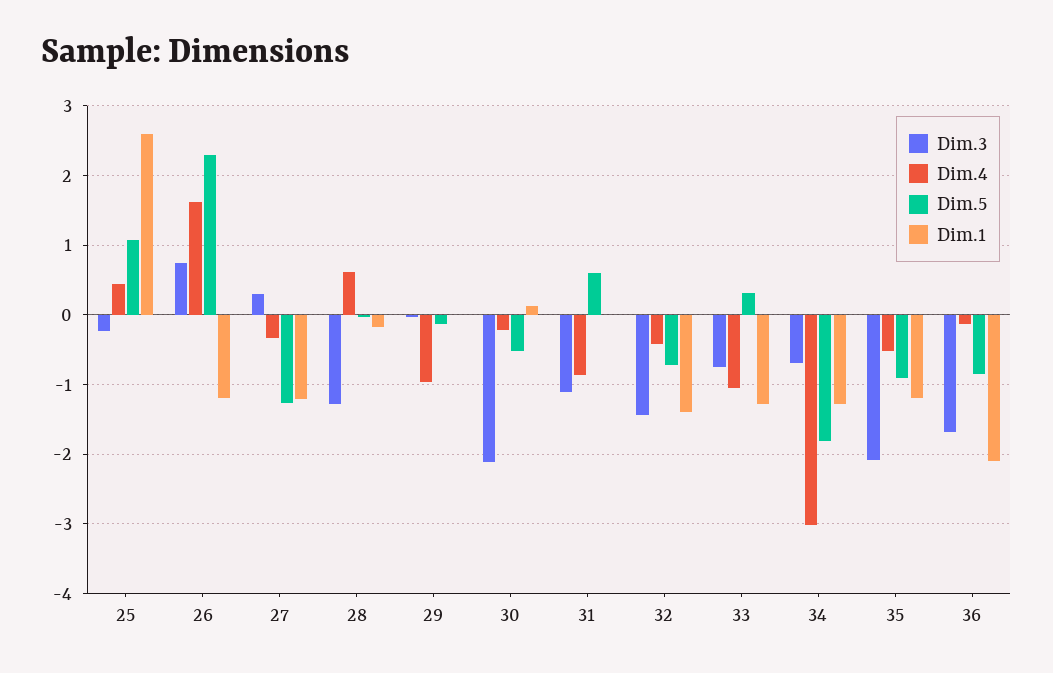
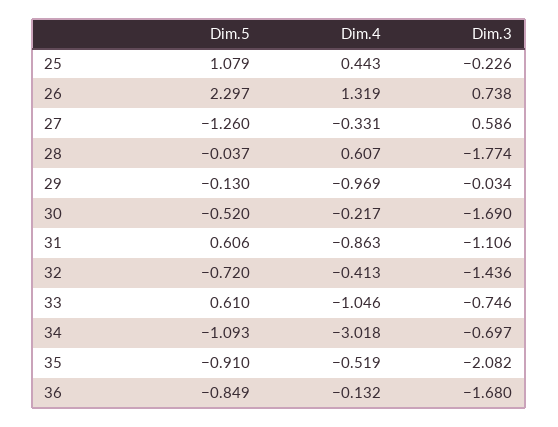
  {
    "Dim.3": {
      "25": -0.226,
      "26": 0.738,
-     "27": 0.3,
+     "27": 0.586,
-     "28": -1.3,
+     "28": -1.774,
      "29": -0.034,
-     "30": -2.1,
+     "30": -1.69,
      "31": -1.106,
      "32": -1.436,
      "33": -0.746,
      "34": -0.697,
      "35": -2.082,
      "36": -1.68
    },
    "Dim.4": {
      "25": 0.443,
-     "26": 1.6,
+     "26": 1.319,
      "27": -0.331,
      "28": 0.607,
      "29": -0.969,
      "30": -0.217,
      "31": -0.863,
      "32": -0.413,
      "33": -1.046,
      "34": -3.018,
      "35": -0.519,
      "36": -0.132
    },
    "Dim.5": {
      "25": 1.079,
      "26": 2.297,
      "27": -1.26,
      "28": -0.037,
      "29": -0.13,
      "30": -0.52,
      "31": 0.606,
      "32": -0.72,
-     "33": 0.3,
+     "33": 0.61,
-     "34": -1.8,
+     "34": -1.093,
      "35": -0.91,
      "36": -0.849
-   },
+   }
-   "Dim.1": {
-     "25": 2.6,
-     "26": -1.2,
-     "27": -1.2,
-     "28": -0.2,
-     "29": 0,
-     "30": 0.1,
-     "31": 0,
-     "32": -1.4,
-     "33": -1.3,
-     "34": -1.3,
-     "35": -1.2,
-     "36": -2.1
-   }
  }

